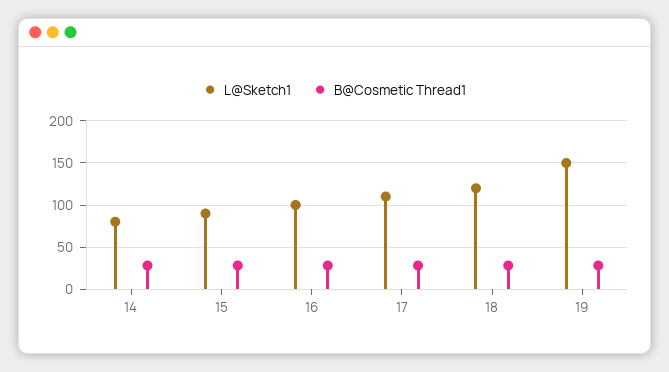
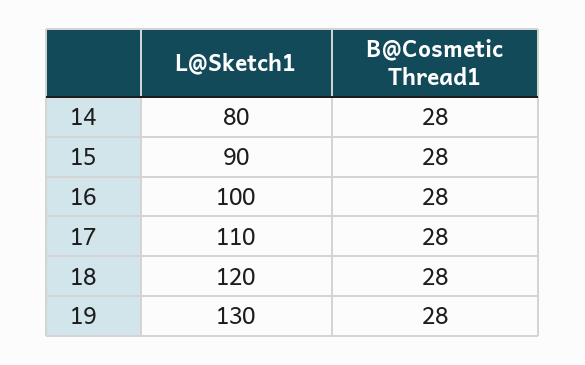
  {
    "L@Sketch1": {
      "14": 80,
      "15": 90,
      "16": 100,
      "17": 110,
      "18": 120,
-     "19": 150
+     "19": 130
    },
    "B@Cosmetic Thread1": {
      "14": 28,
      "15": 28,
      "16": 28,
      "17": 28,
      "18": 28,
      "19": 28
    }
  }

